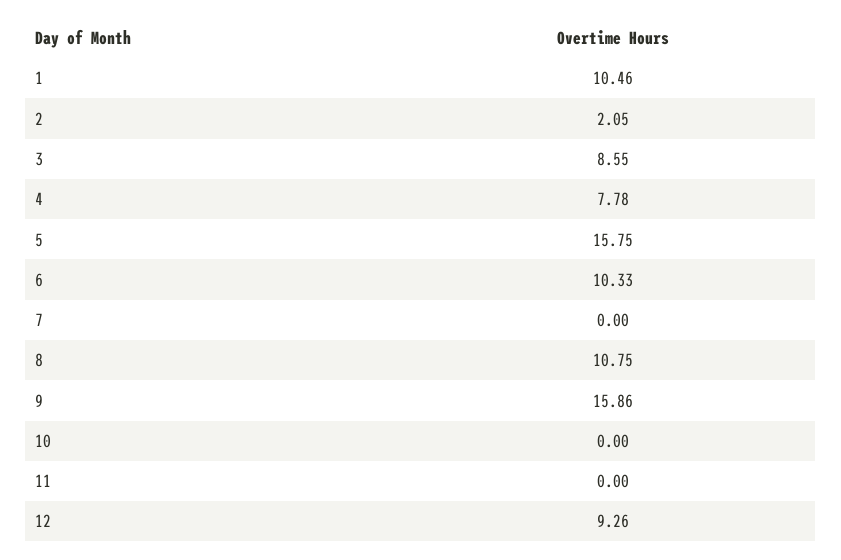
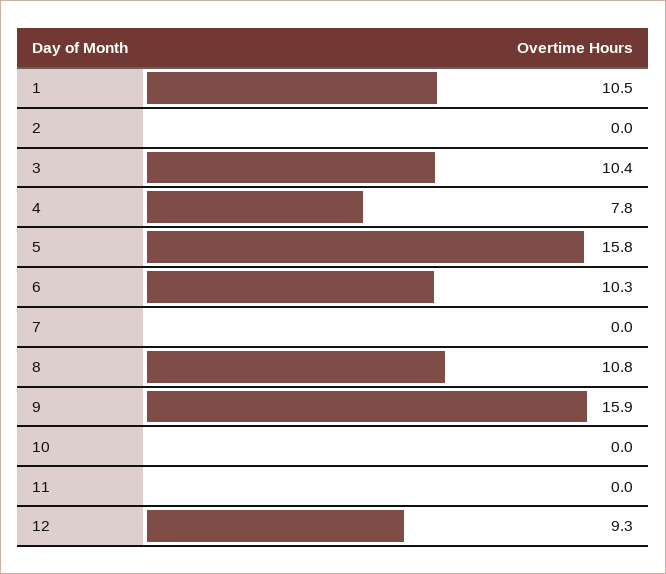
  {
    "1": 10.46,
-   "2": 2.05,
+   "2": 0,
-   "3": 8.55,
+   "3": 10.4,
    "4": 7.78,
    "5": 15.75,
    "6": 10.33,
    "7": 0,
    "8": 10.75,
    "9": 15.86,
    "10": 0,
    "11": 0,
    "12": 9.26
  }

